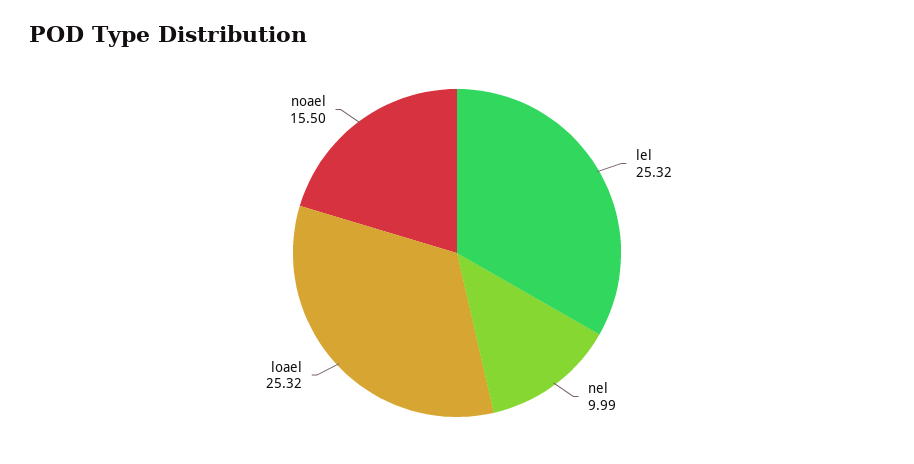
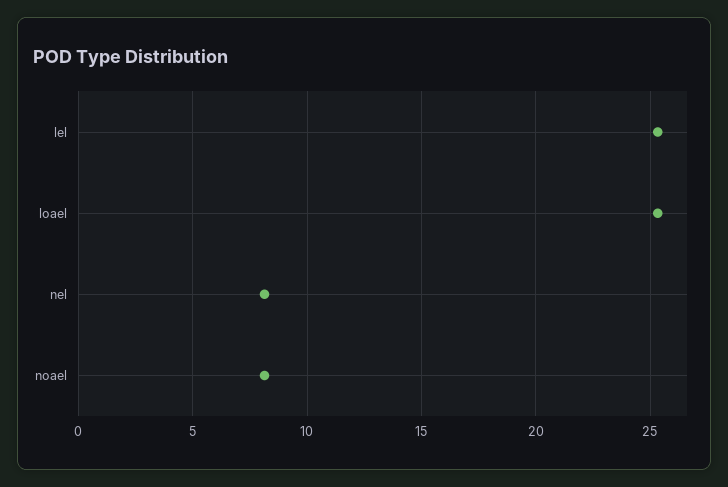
  {
    "lel": 25.32,
-   "nel": 9.99,
+   "nel": 8,
    "loael": 25.32,
-   "noael": 15.5
+   "noael": 8
  }

